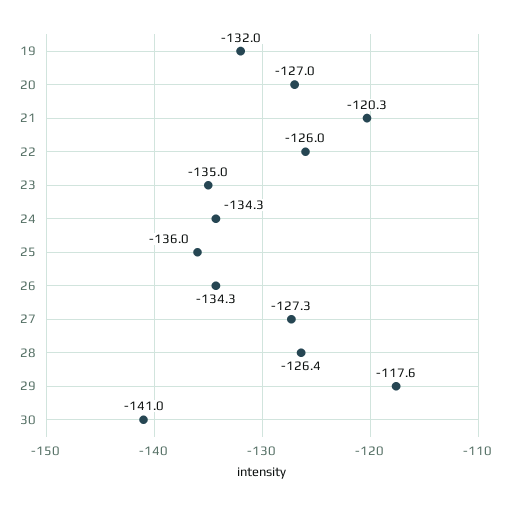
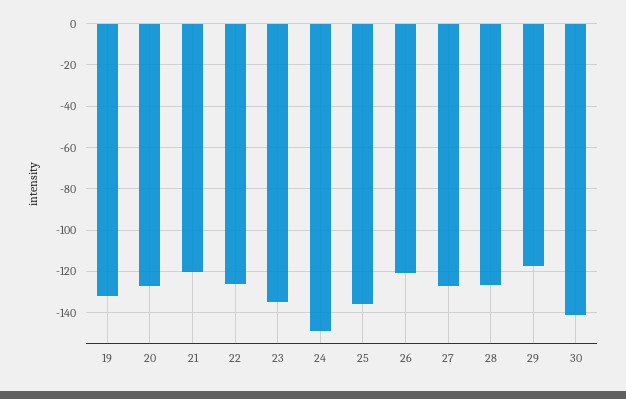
  {
    "19": -132,
    "20": -127,
    "21": -120.3,
    "22": -126,
    "23": -135,
-   "24": -134.3,
+   "24": -150,
    "25": -136,
-   "26": -134.3,
+   "26": -120,
    "27": -127.3,
    "28": -126.4,
    "29": -117.6,
    "30": -141
  }

